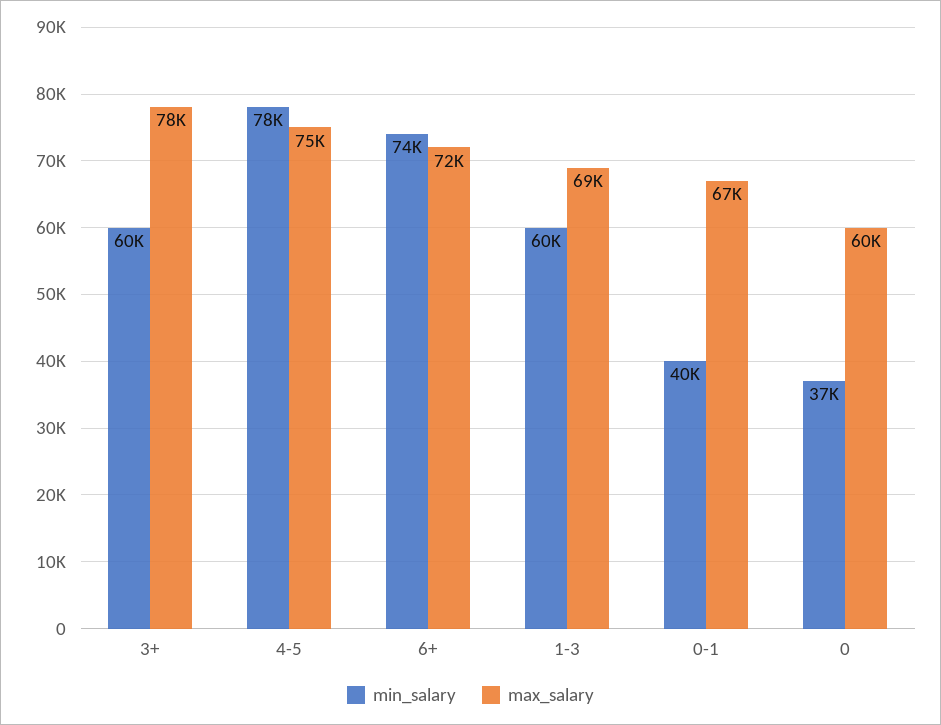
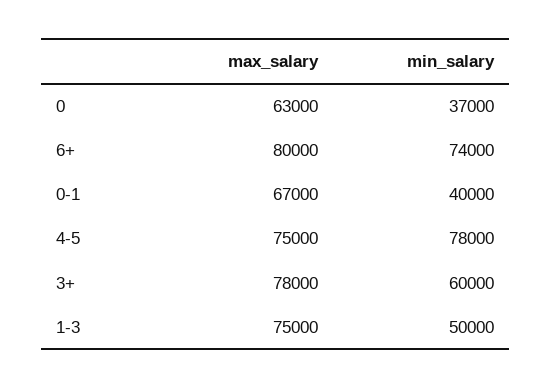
  {
    "min_salary": {
      "3+": 60000,
      "4-5": 78000,
      "6+": 74000,
-     "1-3": 60000,
+     "1-3": 50000,
      "0-1": 40000,
      "0": 37000
    },
    "max_salary": {
      "3+": 78000,
      "4-5": 75000,
-     "6+": 72000,
+     "6+": 80000,
-     "1-3": 69000,
+     "1-3": 75000,
      "0-1": 67000,
-     "0": 60000
+     "0": 63000
    }
  }

